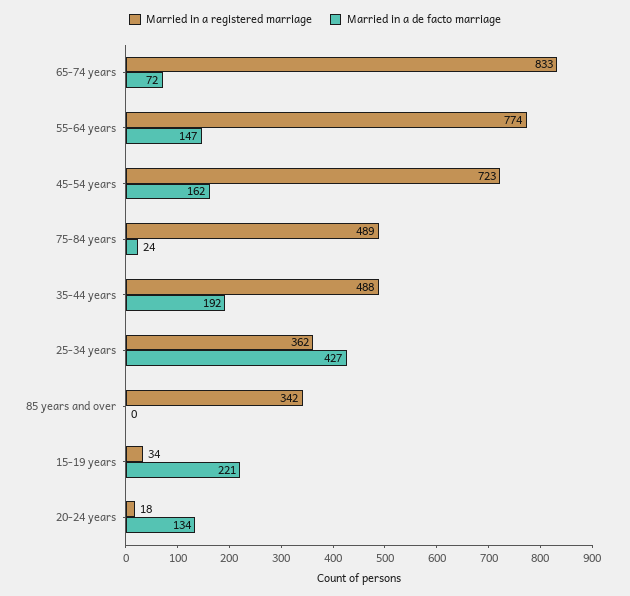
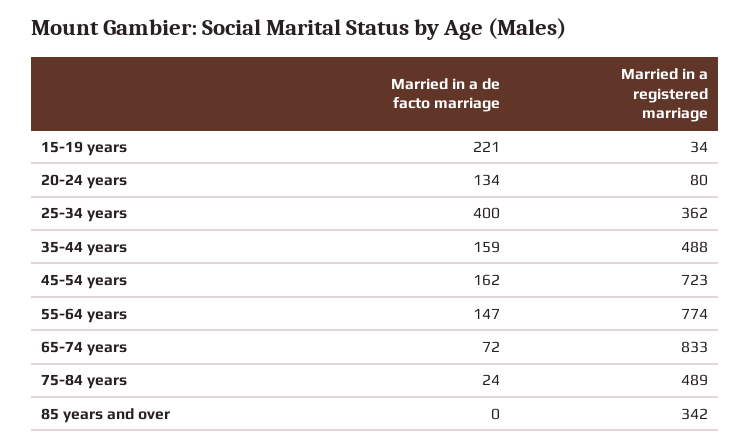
  {
    "Married in a registered marriage": {
      "65-74 years": 833,
      "55-64 years": 774,
      "45-54 years": 723,
      "75-84 years": 489,
      "35-44 years": 488,
      "25-34 years": 362,
      "85 years and over": 342,
      "15-19 years": 34,
-     "20-24 years": 18
+     "20-24 years": 80
    },
    "Married in a de facto marriage": {
      "65-74 years": 72,
      "55-64 years": 147,
      "45-54 years": 162,
      "75-84 years": 24,
-     "35-44 years": 192,
+     "35-44 years": 159,
-     "25-34 years": 427,
+     "25-34 years": 400,
      "85 years and over": 0,
      "15-19 years": 221,
      "20-24 years": 134
    }
  }

